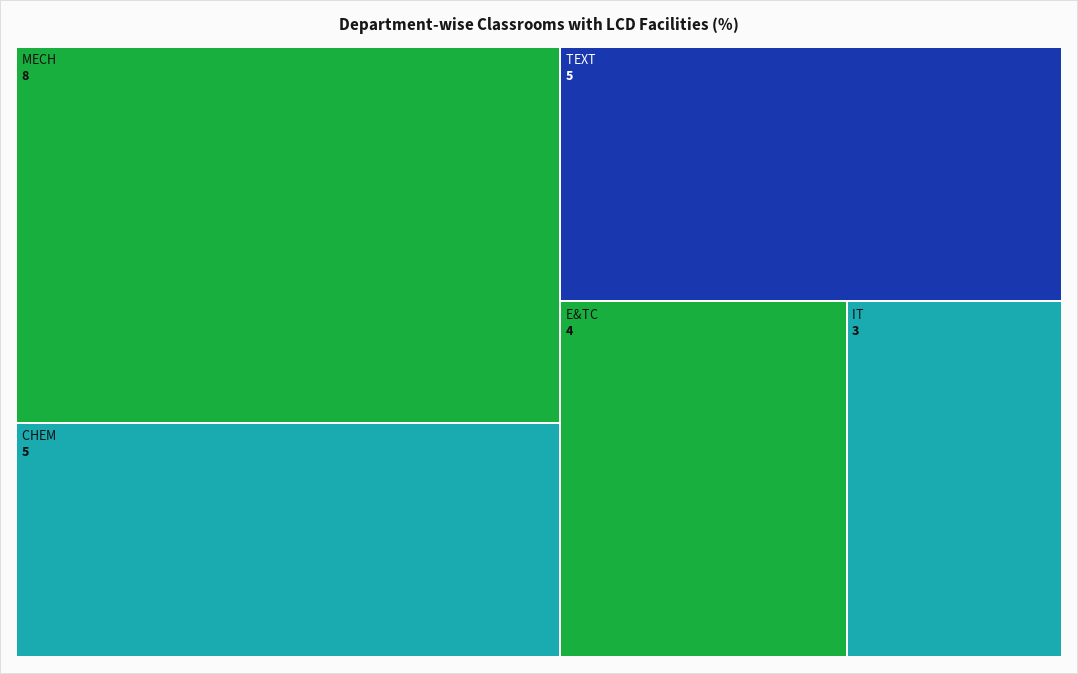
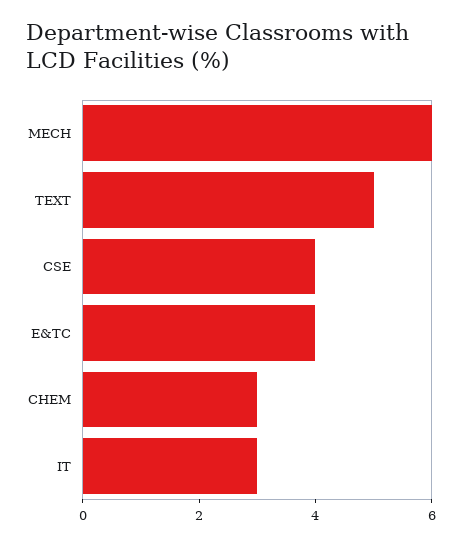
  {
-   "MECH": 8,
+   "MECH": 6,
-   "CHEM": 5,
+   "CHEM": 3,
    "TEXT": 5,
    "E&TC": 4,
-   "IT": 3
+   "IT": 3,
+   "CSE": 4
  }

